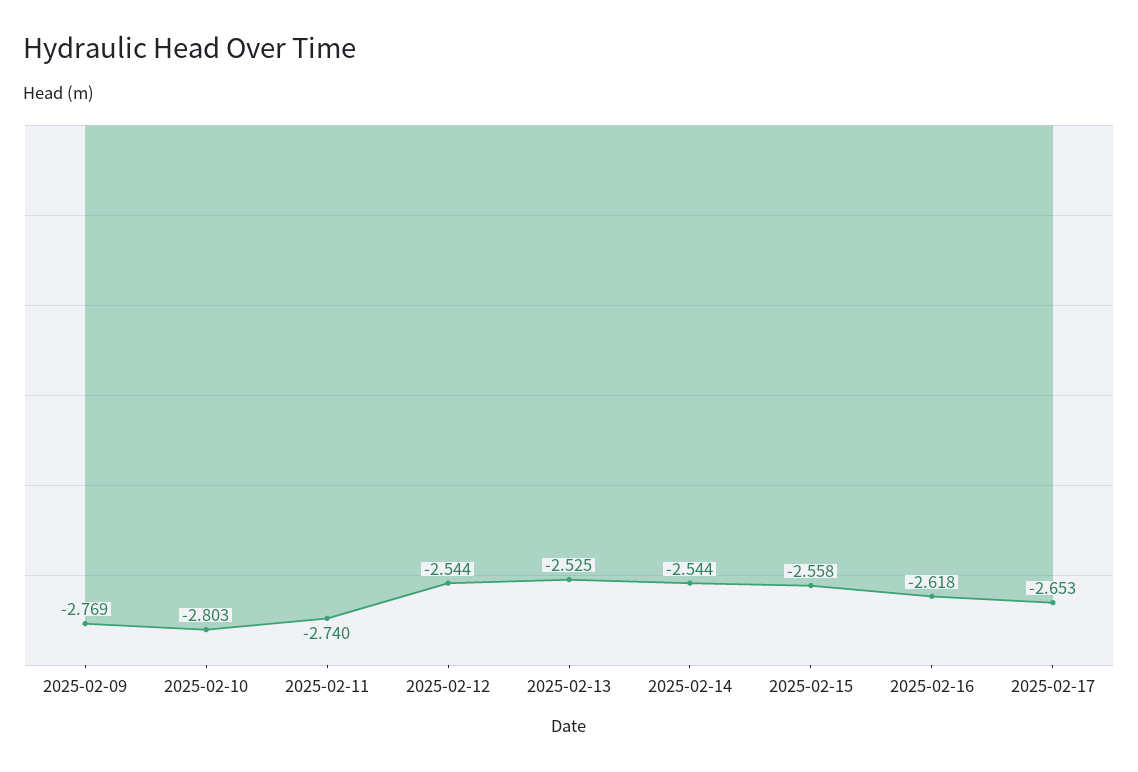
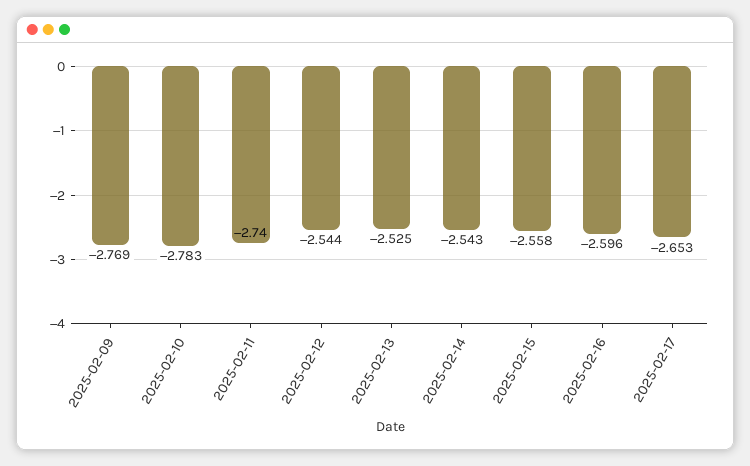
  {
    "2025-02-09": -2.769,
-   "2025-02-10": -2.803,
+   "2025-02-10": -2.783,
    "2025-02-11": -2.74,
    "2025-02-12": -2.544,
    "2025-02-13": -2.525,
-   "2025-02-14": -2.544,
+   "2025-02-14": -2.543,
    "2025-02-15": -2.558,
-   "2025-02-16": -2.618,
+   "2025-02-16": -2.596,
    "2025-02-17": -2.653
  }

